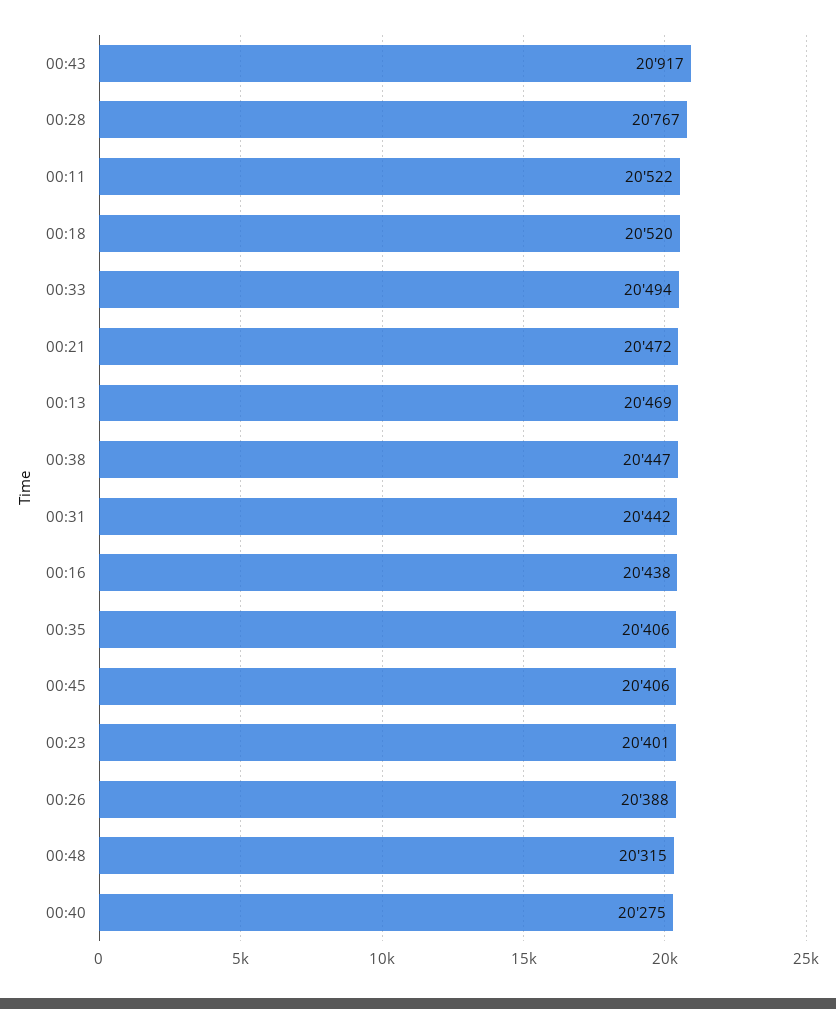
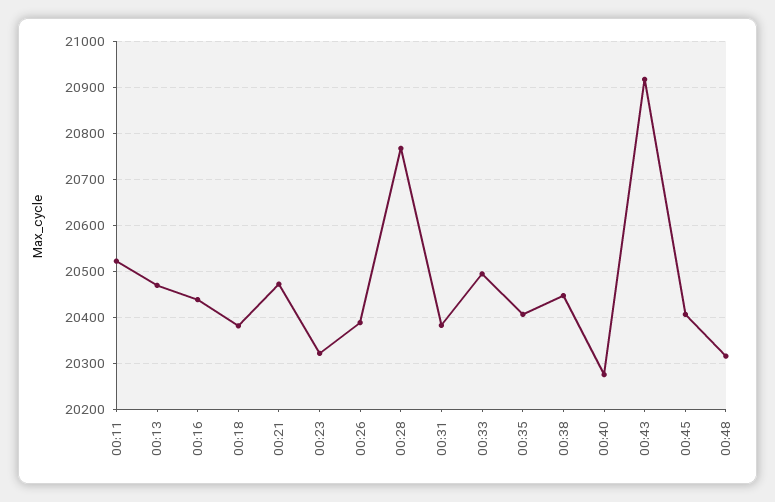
  {
    "00:43": 20917,
    "00:28": 20767,
    "00:11": 20522,
-   "00:18": 20520,
+   "00:18": 20380,
    "00:33": 20494,
    "00:21": 20472,
    "00:13": 20469,
    "00:38": 20447,
-   "00:31": 20442,
+   "00:31": 20380,
    "00:16": 20438,
    "00:35": 20406,
    "00:45": 20406,
-   "00:23": 20401,
+   "00:23": 20320,
    "00:26": 20388,
    "00:48": 20315,
    "00:40": 20275
  }

